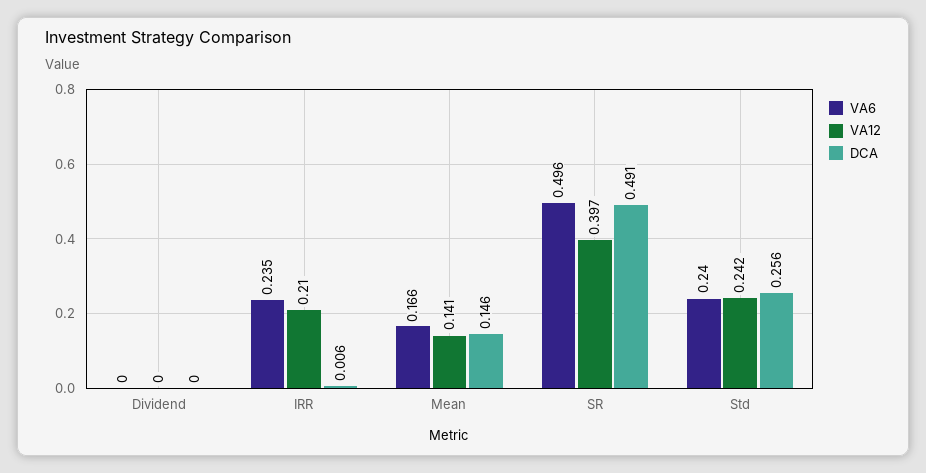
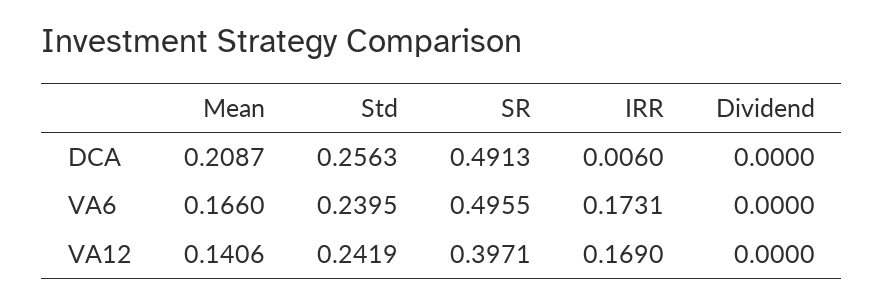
  {
    "VA6": {
      "Dividend": 0,
-     "IRR": 0.235,
+     "IRR": 0.1731,
      "Mean": 0.166,
      "SR": 0.4955,
      "Std": 0.2395
    },
    "VA12": {
      "Dividend": 0,
-     "IRR": 0.21,
+     "IRR": 0.169,
      "Mean": 0.1406,
      "SR": 0.3971,
      "Std": 0.2419
    },
    "DCA": {
      "Dividend": 0,
      "IRR": 0.006,
-     "Mean": 0.146,
+     "Mean": 0.2087,
      "SR": 0.4913,
      "Std": 0.2563
    }
  }

